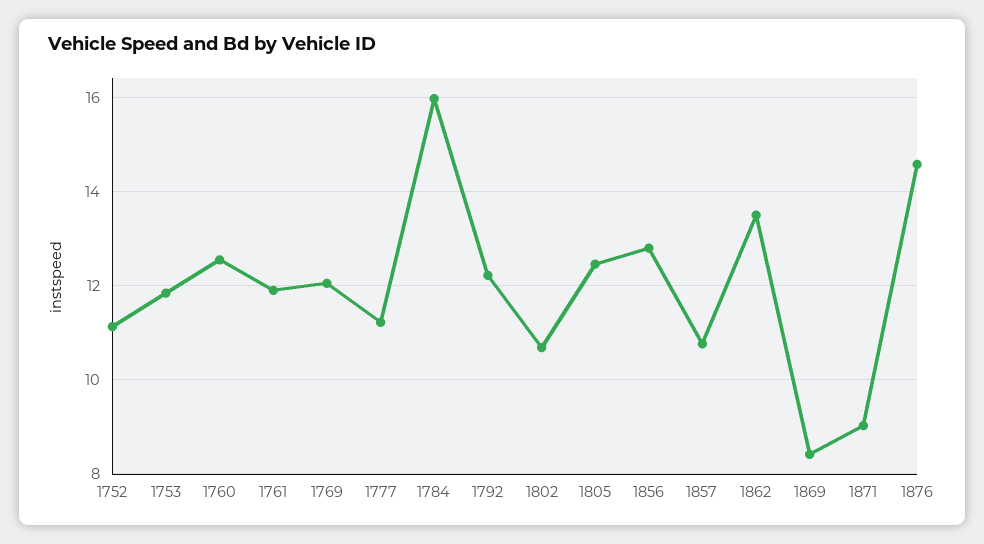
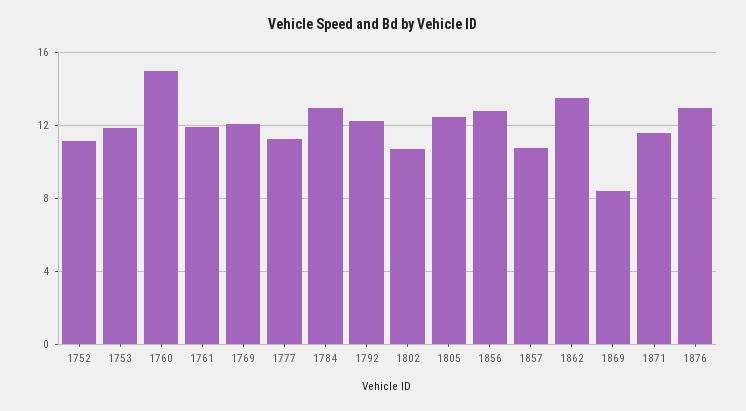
  {
    "1752": 11.2,
    "1753": 11.8,
-   "1760": 12.6,
+   "1760": 15,
    "1761": 12,
    "1769": 12,
    "1777": 11.2,
-   "1784": 16,
+   "1784": 13,
    "1792": 12.2,
    "1802": 10.6,
    "1805": 12.4,
    "1856": 12.8,
    "1857": 10.8,
    "1862": 13.6,
    "1869": 8.4,
-   "1871": 9,
+   "1871": 11.5,
-   "1876": 14.6
+   "1876": 13
  }

